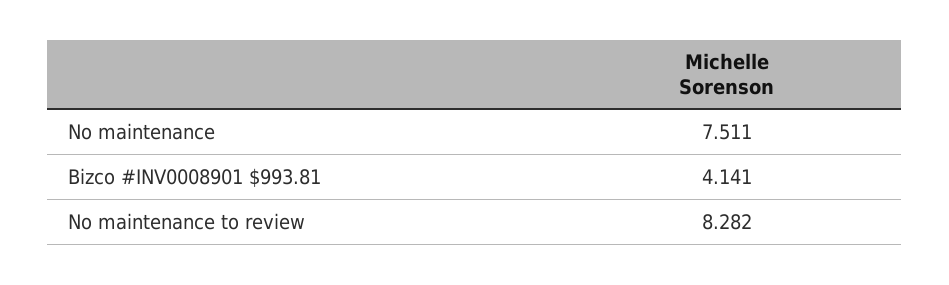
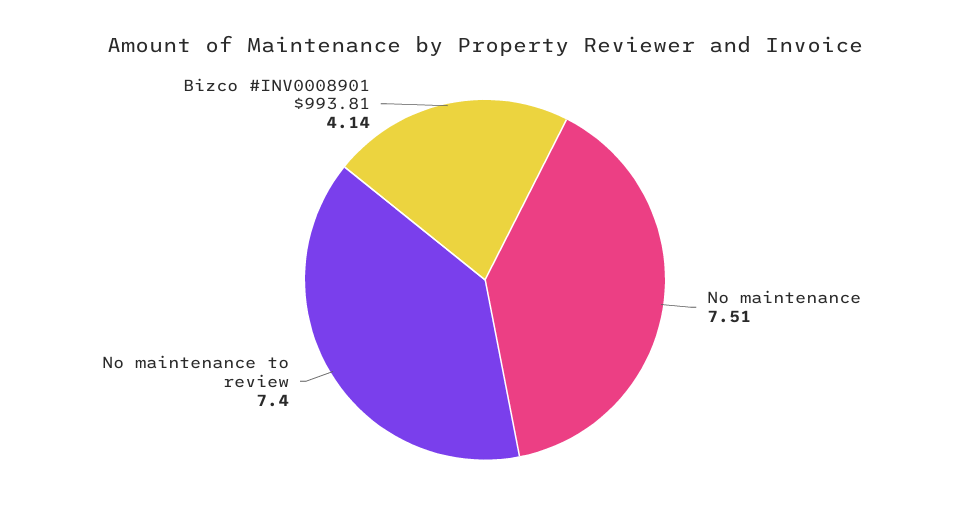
  {
    "No maintenance": 7.511,
    "Bizco #INV0008901 $993.81": 4.141,
-   "No maintenance to review": 8.282
+   "No maintenance to review": 7.4
  }

